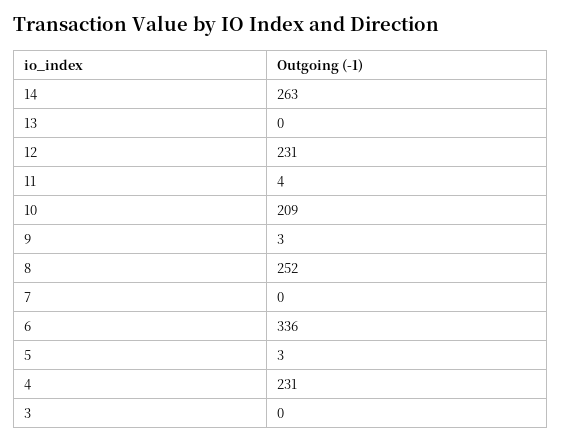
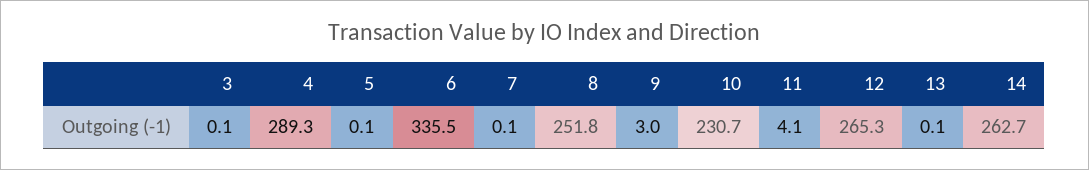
  {
    "14": 262.7,
    "13": 0.1,
-   "12": 231,
+   "12": 265.3,
    "11": 4.1,
-   "10": 209,
+   "10": 230.7,
    "9": 3,
    "8": 251.8,
    "7": 0.1,
    "6": 335.5,
-   "5": 3,
+   "5": 0.1,
-   "4": 231,
+   "4": 289.3,
    "3": 0.1
  }

